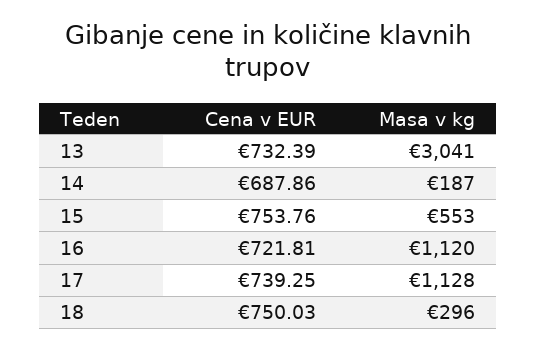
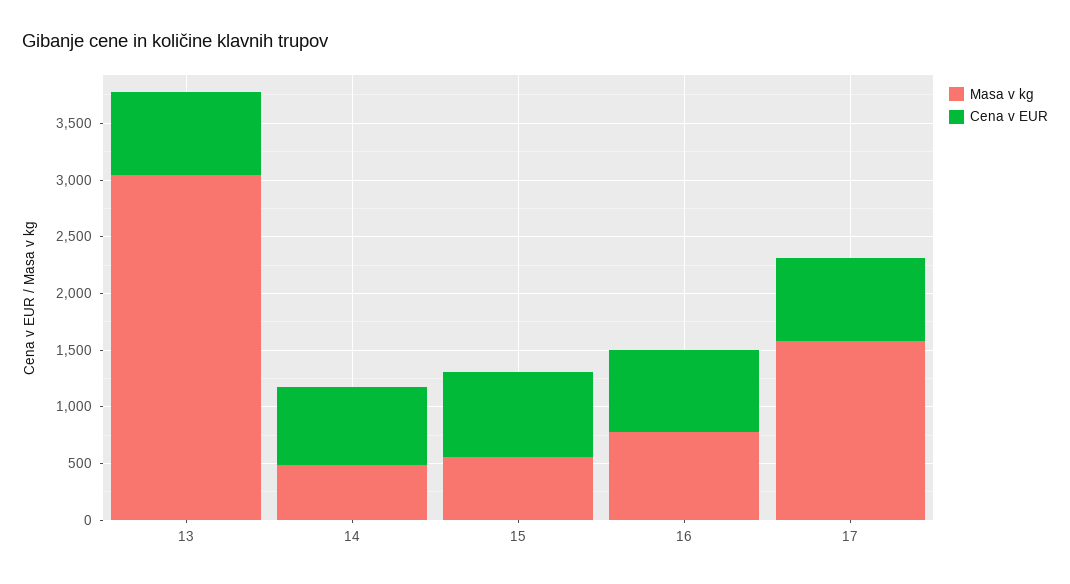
  {
    "Cena v EUR": {
      "13": 732.39,
      "14": 687.86,
      "15": 753.76,
      "16": 721.81,
-     "17": 739.25,
+     "17": 739.25
-     "18": 750.03
    },
    "Masa v kg": {
      "13": 3041,
-     "14": 187,
+     "14": 500,
      "15": 553,
-     "16": 1120,
+     "16": 800,
-     "17": 1128,
+     "17": 1600
-     "18": 296
    }
  }

